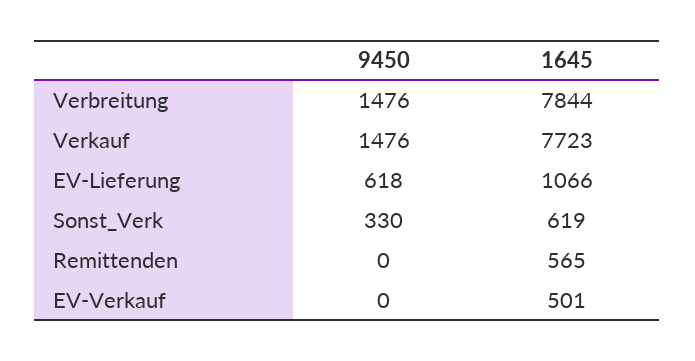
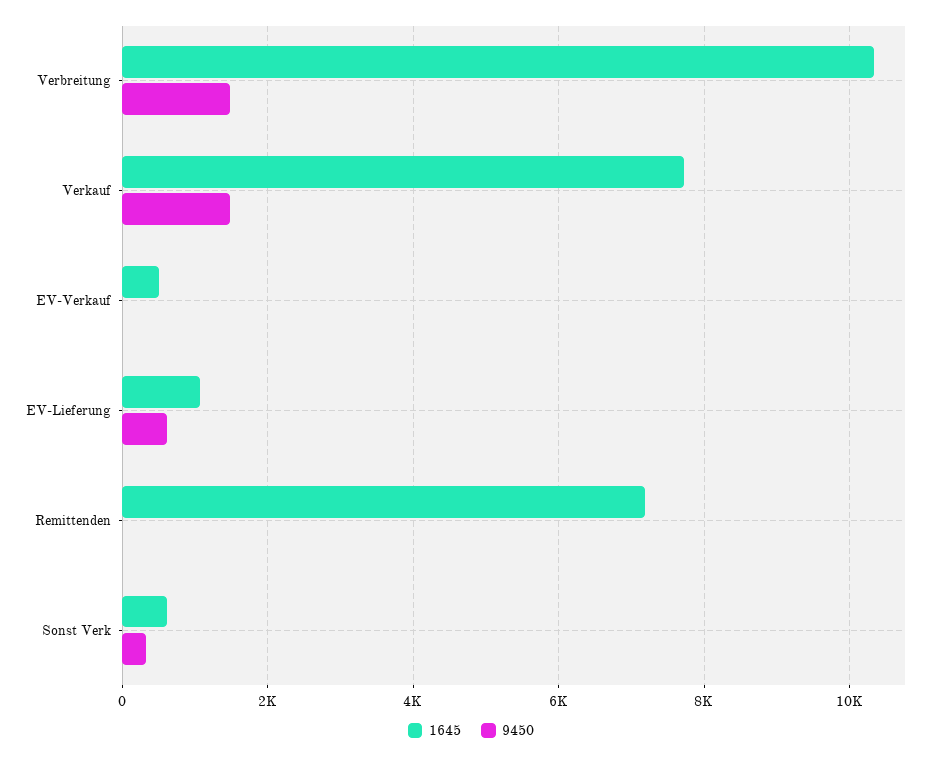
  {
    "9450": {
      "Verbreitung": 1476,
      "Verkauf": 1476,
      "EV-Lieferung": 618,
      "Sonst_Verk": 330,
      "Remittenden": 0,
      "EV-Verkauf": 0
    },
    "1645": {
-     "Verbreitung": 7844,
+     "Verbreitung": 10400,
      "Verkauf": 7723,
      "EV-Lieferung": 1066,
      "Sonst_Verk": 619,
-     "Remittenden": 565,
+     "Remittenden": 7200,
      "EV-Verkauf": 501
    }
  }

